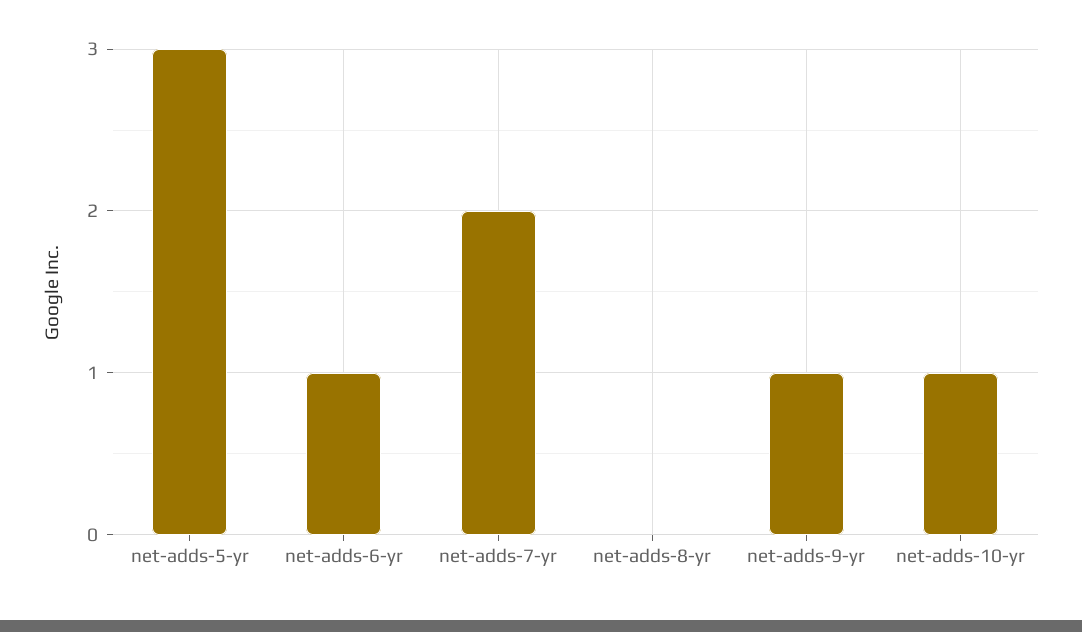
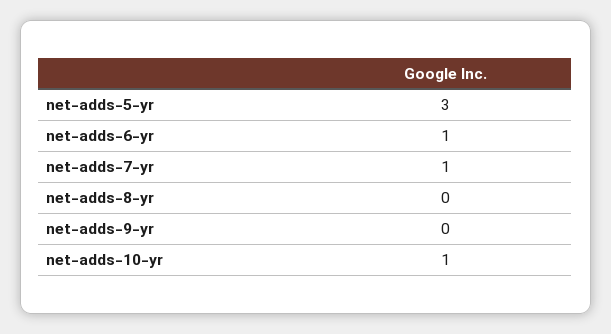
  {
    "net-adds-5-yr": 3,
    "net-adds-6-yr": 1,
-   "net-adds-7-yr": 2,
+   "net-adds-7-yr": 1,
    "net-adds-8-yr": 0,
-   "net-adds-9-yr": 1,
+   "net-adds-9-yr": 0,
    "net-adds-10-yr": 1
  }

